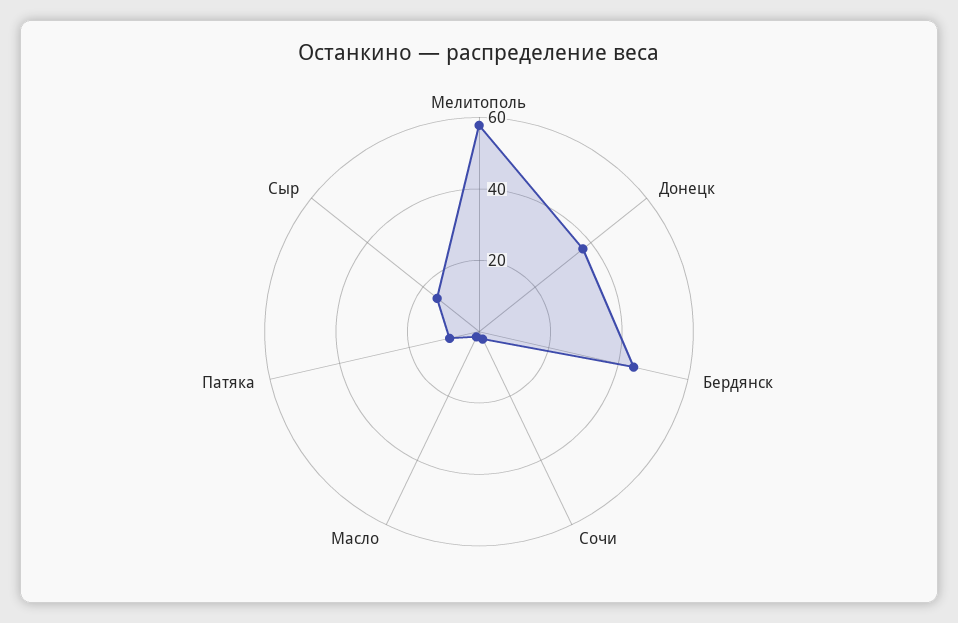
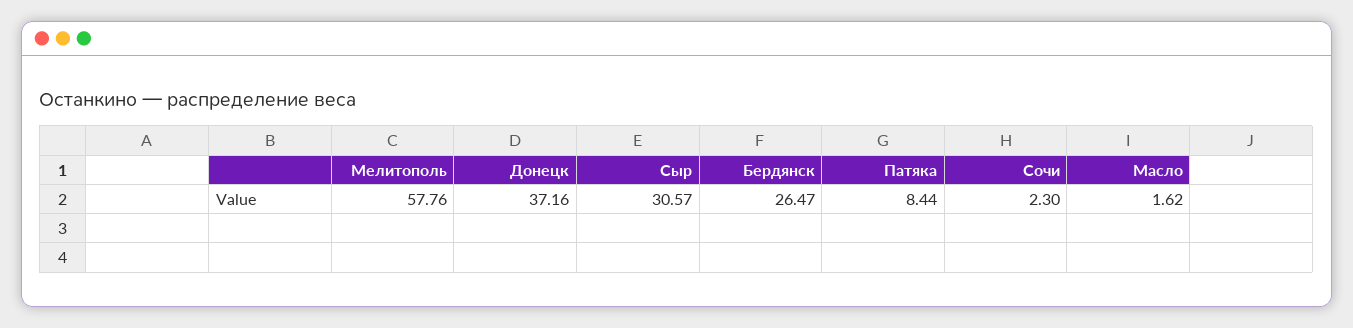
  {
    "Мелитополь": 57.76,
    "Донецк": 37.16,
-   "Бердянск": 45,
+   "Бердянск": 26.47,
    "Сочи": 2.3,
    "Масло": 1.62,
    "Патяка": 8.44,
-   "Сыр": 15
+   "Сыр": 30.57
  }

